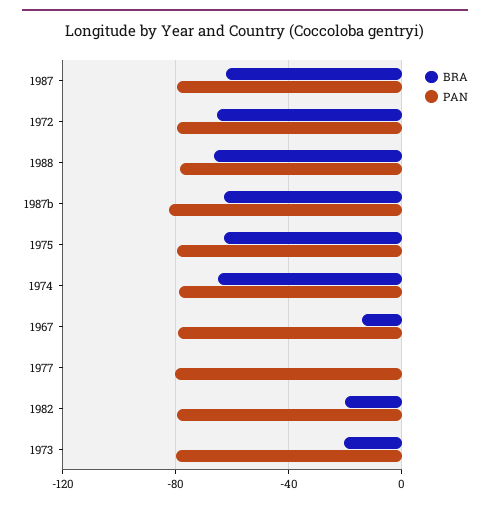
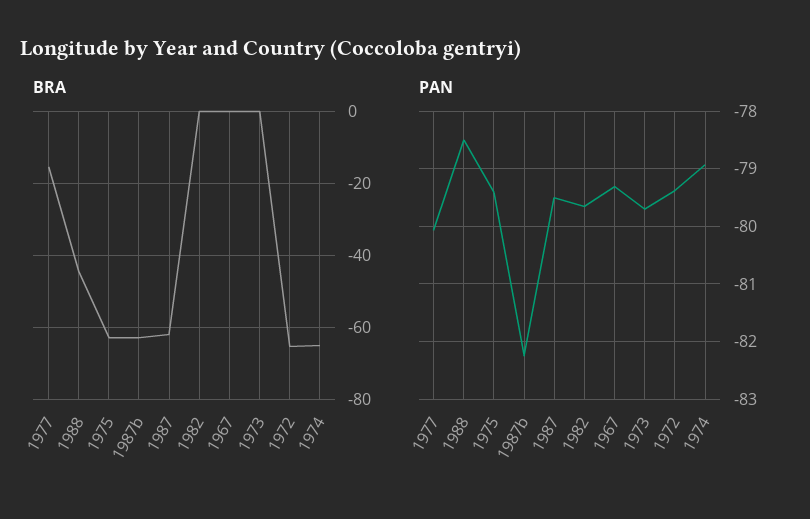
  {
    "BRA": {
      "1987": -62,
      "1972": -66,
-     "1988": -65,
+     "1988": -44,
      "1987b": -62,
      "1975": -62,
      "1974": -66,
-     "1967": -15,
+     "1967": 0,
-     "1977": 0,
+     "1977": -16,
-     "1982": -20,
+     "1982": 0,
-     "1973": -20
+     "1973": 0
    },
    "PAN": {
      "1987": -79.6,
      "1972": -79.4,
      "1988": -78.6,
      "1987b": -82.2,
      "1975": -79.4,
      "1974": -79,
      "1967": -79.4,
      "1977": -80,
      "1982": -79.6,
      "1973": -79.8
    }
  }

